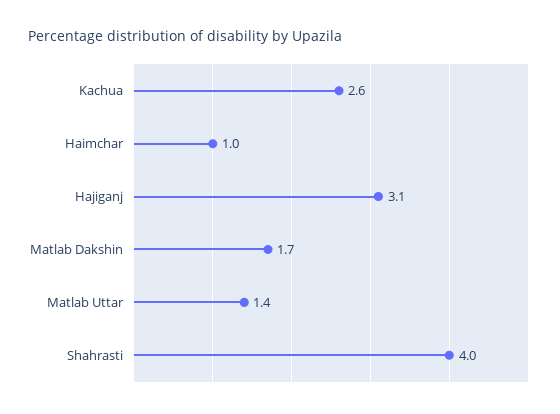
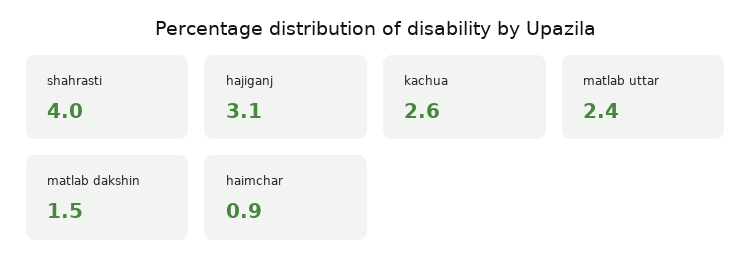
  {
    "Kachua": 2.6,
-   "Haimchar": 1,
+   "Haimchar": 0.9,
    "Hajiganj": 3.1,
-   "Matlab Dakshin": 1.7,
+   "Matlab Dakshin": 1.5,
-   "Matlab Uttar": 1.4,
+   "Matlab Uttar": 2.4,
    "Shahrasti": 4
  }

